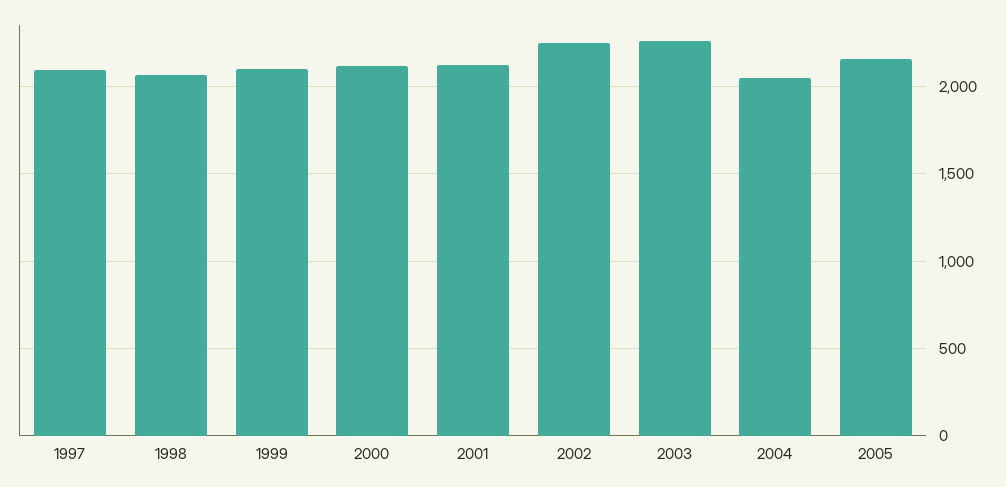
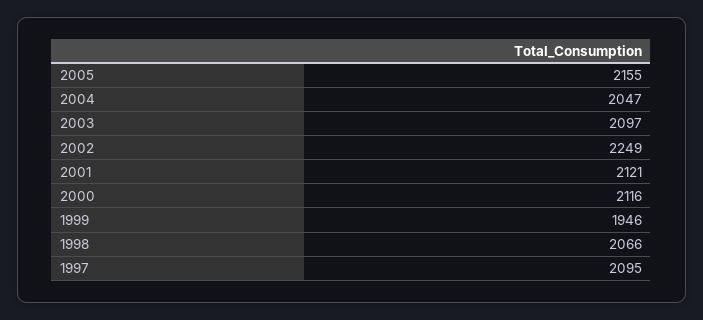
  {
    "1997": 2095,
    "1998": 2066,
-   "1999": 2100,
+   "1999": 1946,
    "2000": 2116,
    "2001": 2121,
    "2002": 2249,
-   "2003": 2250,
+   "2003": 2097,
    "2004": 2047,
    "2005": 2155
  }

